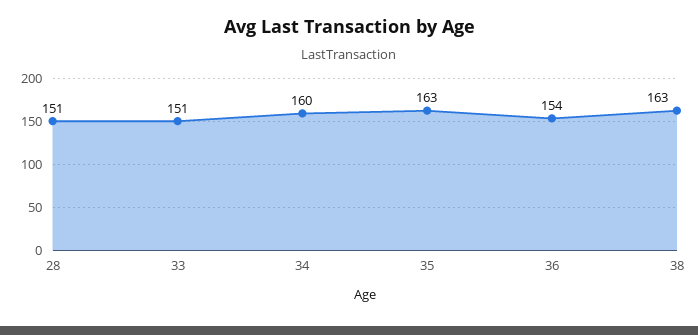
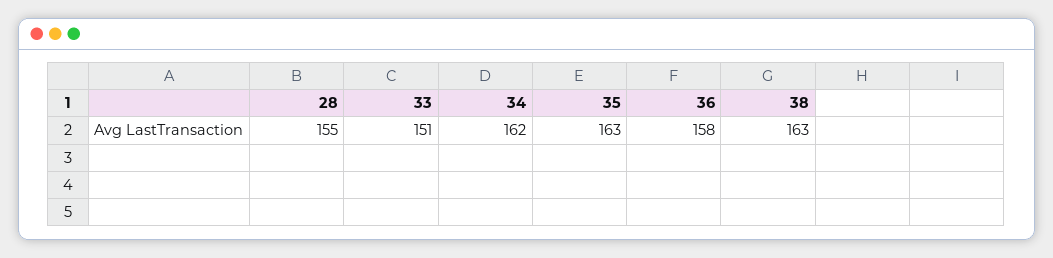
  {
-   "28": 151,
+   "28": 155,
    "33": 151,
-   "34": 160,
+   "34": 162,
    "35": 163,
-   "36": 154,
+   "36": 158,
    "38": 163
  }

